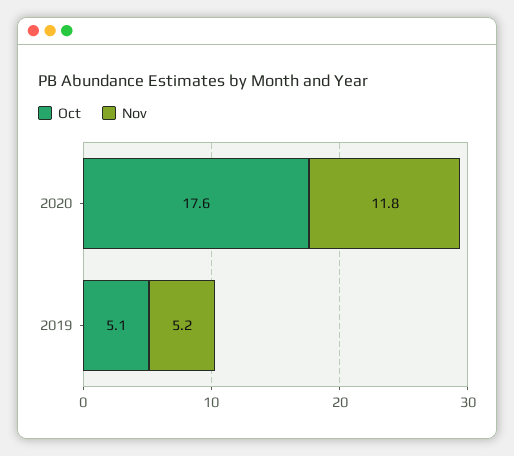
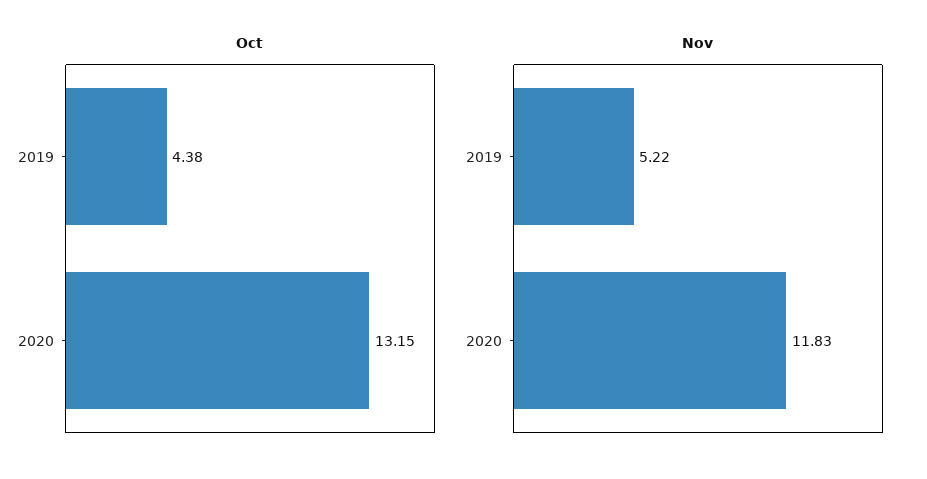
  {
    "Oct": {
-     "2020": 17.6,
+     "2020": 13.15,
-     "2019": 5.1
+     "2019": 4.38
    },
    "Nov": {
      "2020": 11.83,
      "2019": 5.22
    }
  }

